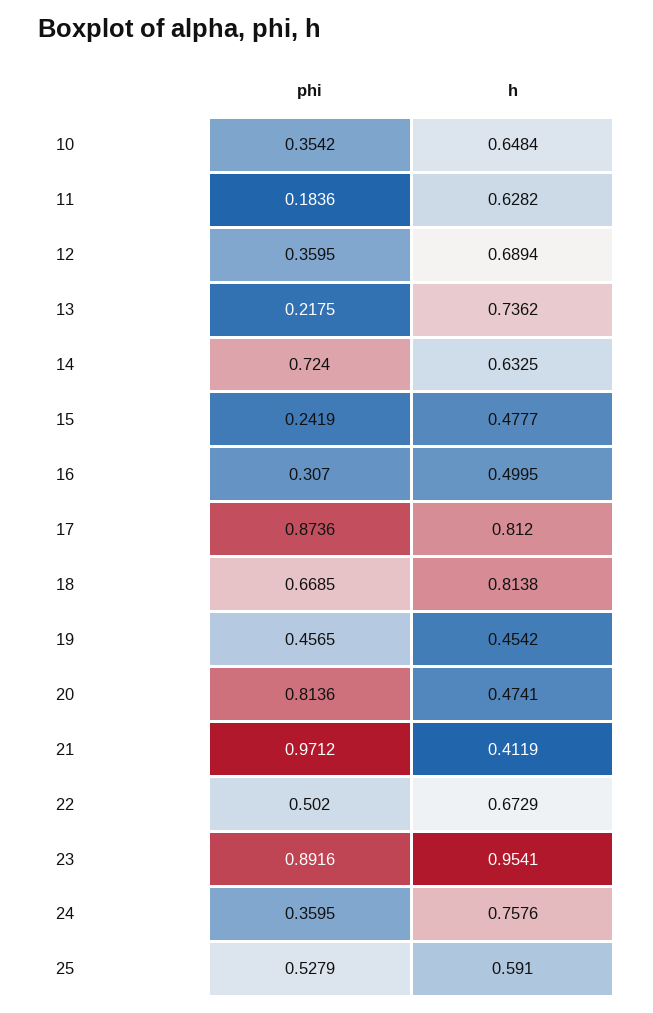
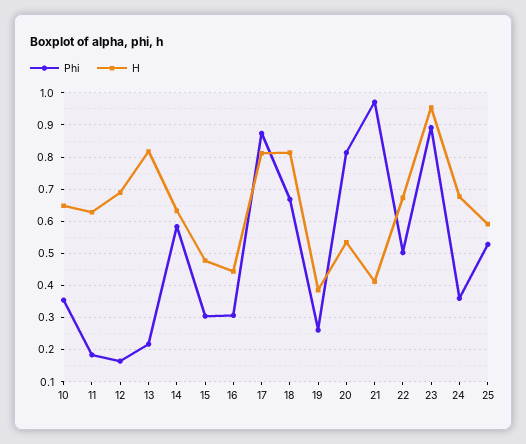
  {
    "phi": {
      "10": 0.3542,
      "11": 0.1836,
-     "12": 0.3595,
+     "12": 0.16,
      "13": 0.2175,
-     "14": 0.724,
+     "14": 0.58,
-     "15": 0.2419,
+     "15": 0.3,
      "16": 0.307,
      "17": 0.8736,
      "18": 0.6685,
-     "19": 0.4565,
+     "19": 0.26,
      "20": 0.8136,
      "21": 0.9712,
      "22": 0.502,
      "23": 0.8916,
      "24": 0.3595,
      "25": 0.5279
    },
    "h": {
      "10": 0.6484,
      "11": 0.6282,
      "12": 0.6894,
-     "13": 0.7362,
+     "13": 0.82,
      "14": 0.6325,
      "15": 0.4777,
-     "16": 0.4995,
+     "16": 0.44,
      "17": 0.812,
      "18": 0.8138,
-     "19": 0.4542,
+     "19": 0.38,
-     "20": 0.4741,
+     "20": 0.54,
      "21": 0.4119,
      "22": 0.6729,
      "23": 0.9541,
-     "24": 0.7576,
+     "24": 0.68,
      "25": 0.591
    }
  }

